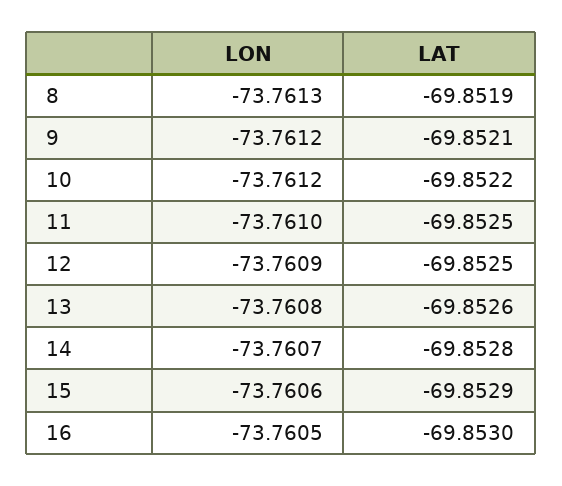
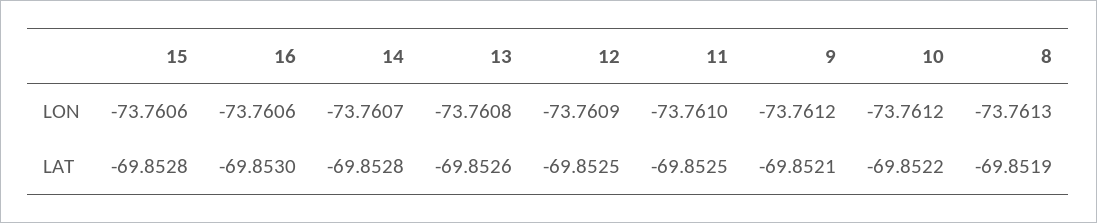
  {
    "LON": {
      "8": -73.7613,
      "9": -73.7612,
      "10": -73.7612,
      "11": -73.761,
      "12": -73.7609,
      "13": -73.7608,
      "14": -73.7607,
      "15": -73.7606,
-     "16": -73.7605
+     "16": -73.7606
    },
    "LAT": {
      "8": -69.8519,
      "9": -69.8521,
      "10": -69.8522,
      "11": -69.8525,
      "12": -69.8525,
      "13": -69.8526,
      "14": -69.8528,
-     "15": -69.8529,
+     "15": -69.8528,
      "16": -69.853
    }
  }

